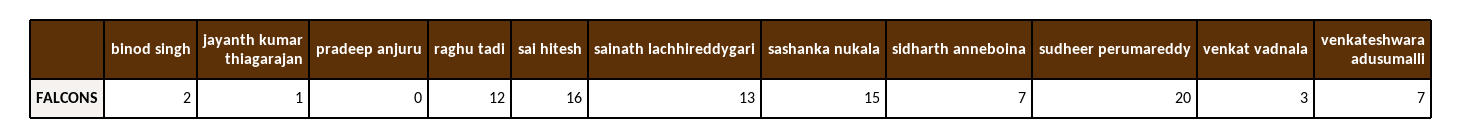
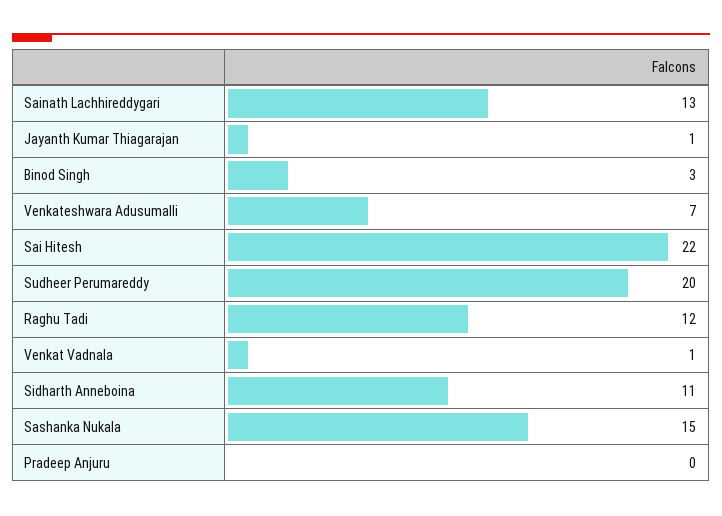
  {
-   "binod singh": 2,
+   "binod singh": 3,
    "jayanth kumar thiagarajan": 1,
    "pradeep anjuru": 0,
    "raghu tadi": 12,
-   "sai hitesh": 16,
+   "sai hitesh": 22,
    "sainath lachhireddygari": 13,
    "sashanka nukala": 15,
-   "sidharth anneboina": 7,
+   "sidharth anneboina": 11,
    "sudheer perumareddy": 20,
-   "venkat vadnala": 3,
+   "venkat vadnala": 1,
    "venkateshwara adusumalli": 7
  }

